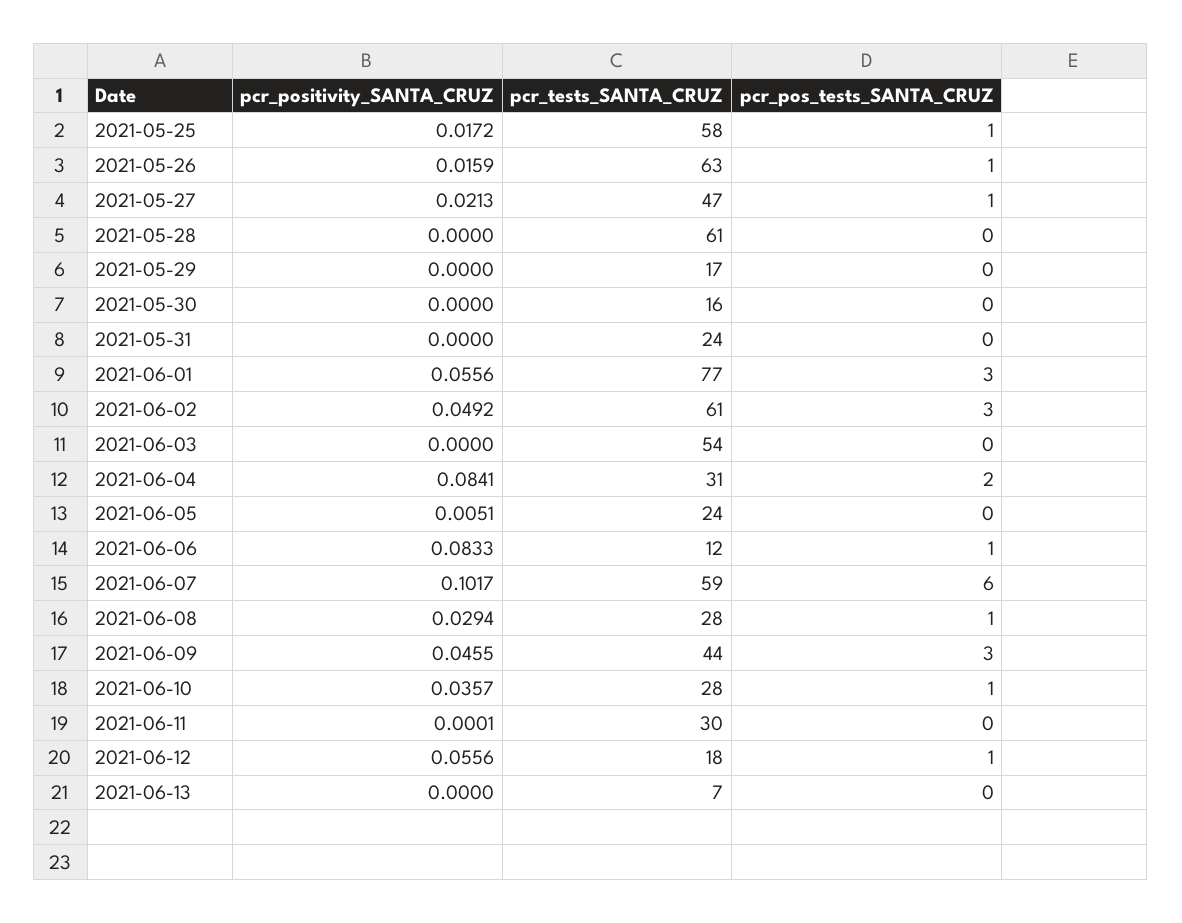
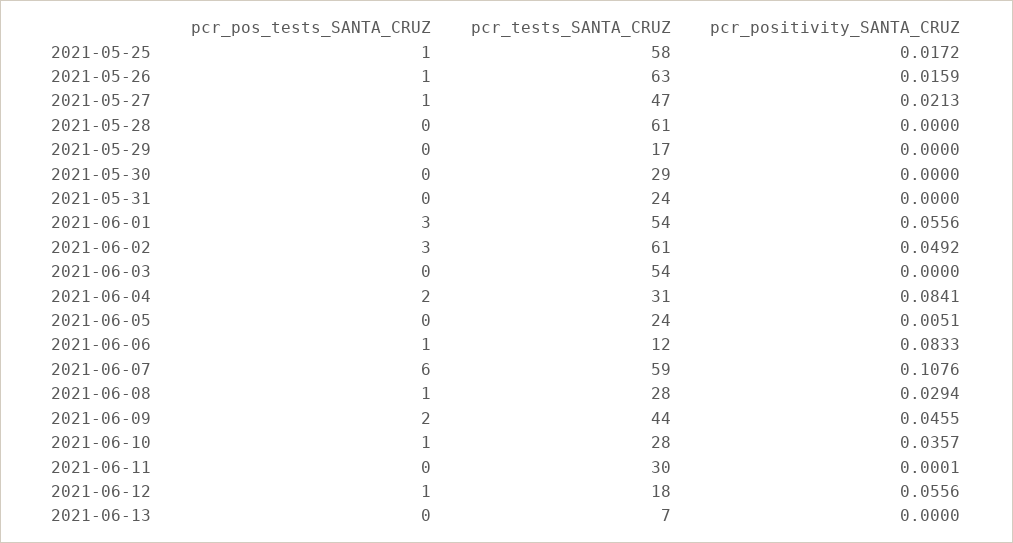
  {
    "pcr_positivity_SANTA_CRUZ": {
      "2021-05-25": 0.0172,
      "2021-05-26": 0.0159,
      "2021-05-27": 0.0213,
      "2021-05-28": 0,
      "2021-05-29": 0,
      "2021-05-30": 0,
      "2021-05-31": 0,
      "2021-06-01": 0.0556,
      "2021-06-02": 0.0492,
      "2021-06-03": 0,
      "2021-06-04": 0.0841,
      "2021-06-05": 0.0051,
      "2021-06-06": 0.0833,
-     "2021-06-07": 0.1017,
+     "2021-06-07": 0.1076,
      "2021-06-08": 0.0294,
      "2021-06-09": 0.0455,
      "2021-06-10": 0.0357,
      "2021-06-11": 0.0001,
      "2021-06-12": 0.0556,
      "2021-06-13": 0
    },
    "pcr_tests_SANTA_CRUZ": {
      "2021-05-25": 58,
      "2021-05-26": 63,
      "2021-05-27": 47,
      "2021-05-28": 61,
      "2021-05-29": 17,
-     "2021-05-30": 16,
+     "2021-05-30": 29,
      "2021-05-31": 24,
-     "2021-06-01": 77,
+     "2021-06-01": 54,
      "2021-06-02": 61,
      "2021-06-03": 54,
      "2021-06-04": 31,
      "2021-06-05": 24,
      "2021-06-06": 12,
      "2021-06-07": 59,
      "2021-06-08": 28,
      "2021-06-09": 44,
      "2021-06-10": 28,
      "2021-06-11": 30,
      "2021-06-12": 18,
      "2021-06-13": 7
    },
    "pcr_pos_tests_SANTA_CRUZ": {
      "2021-05-25": 1,
      "2021-05-26": 1,
      "2021-05-27": 1,
      "2021-05-28": 0,
      "2021-05-29": 0,
      "2021-05-30": 0,
      "2021-05-31": 0,
      "2021-06-01": 3,
      "2021-06-02": 3,
      "2021-06-03": 0,
      "2021-06-04": 2,
      "2021-06-05": 0,
      "2021-06-06": 1,
      "2021-06-07": 6,
      "2021-06-08": 1,
-     "2021-06-09": 3,
+     "2021-06-09": 2,
      "2021-06-10": 1,
      "2021-06-11": 0,
      "2021-06-12": 1,
      "2021-06-13": 0
    }
  }

